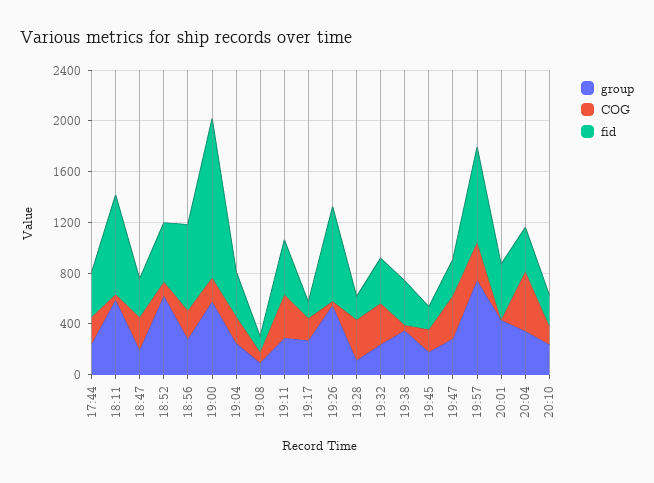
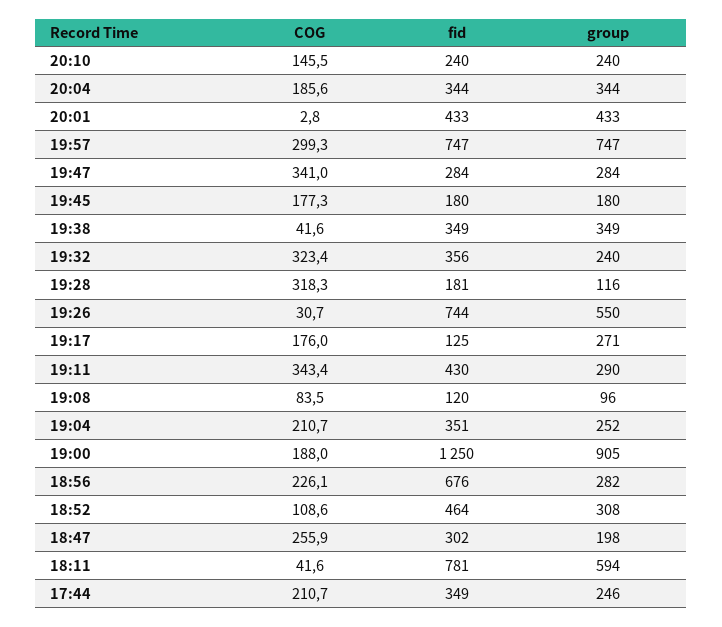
  {
    "group": {
      "17:44": 246,
      "18:11": 594,
      "18:47": 198,
-     "18:52": 600,
+     "18:52": 308,
      "18:56": 282,
-     "19:00": 600,
+     "19:00": 905,
      "19:04": 252,
      "19:08": 96,
      "19:11": 290,
      "19:17": 271,
      "19:26": 550,
      "19:28": 116,
      "19:32": 240,
      "19:38": 349,
      "19:45": 180,
      "19:47": 284,
      "19:57": 747,
      "20:01": 433,
      "20:04": 344,
      "20:10": 240
    },
    "COG": {
      "17:44": 210.7,
      "18:11": 41.6,
      "18:47": 255.9,
      "18:52": 108.6,
      "18:56": 226.1,
      "19:00": 188,
      "19:04": 210.7,
      "19:08": 83.5,
      "19:11": 343.4,
      "19:17": 176,
      "19:26": 30.7,
      "19:28": 318.3,
      "19:32": 323.4,
      "19:38": 41.6,
      "19:45": 177.3,
      "19:47": 341,
      "19:57": 299.3,
      "20:01": 2.8,
-     "20:04": 500,
+     "20:04": 185.6,
      "20:10": 145.5
    },
    "fid": {
      "17:44": 349,
      "18:11": 781,
      "18:47": 302,
      "18:52": 464,
      "18:56": 676,
      "19:00": 1250,
      "19:04": 351,
      "19:08": 120,
      "19:11": 430,
      "19:17": 125,
      "19:26": 744,
      "19:28": 181,
      "19:32": 356,
      "19:38": 349,
      "19:45": 180,
      "19:47": 284,
      "19:57": 747,
      "20:01": 433,
      "20:04": 344,
      "20:10": 240
    }
  }

